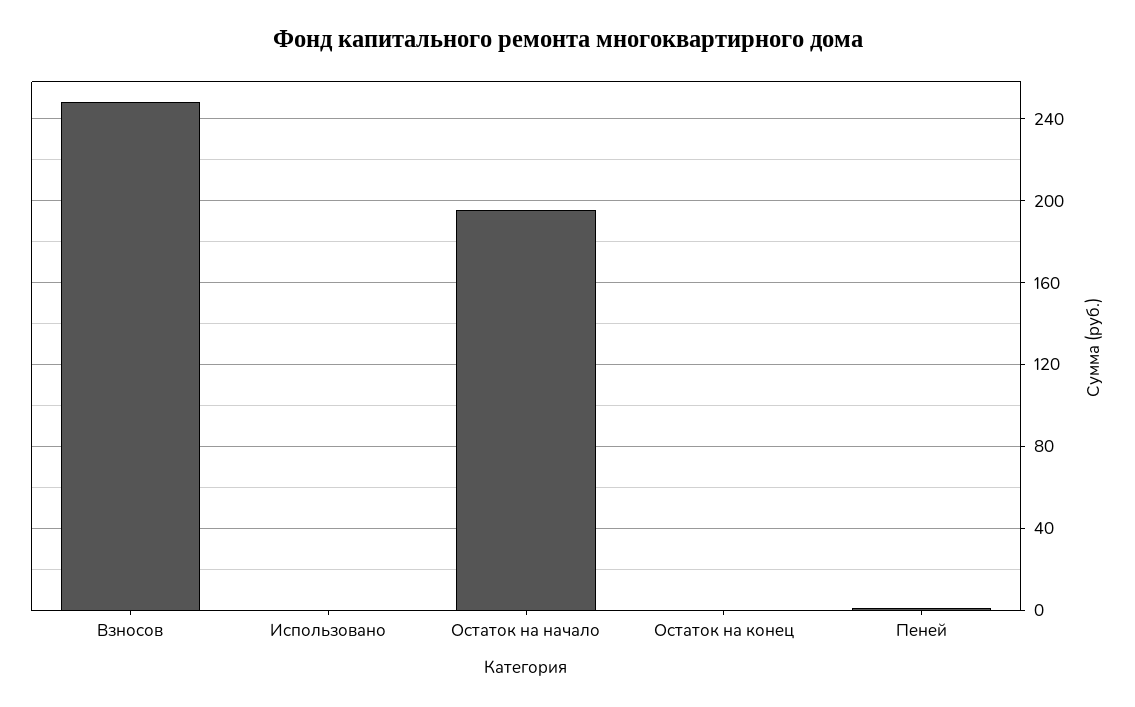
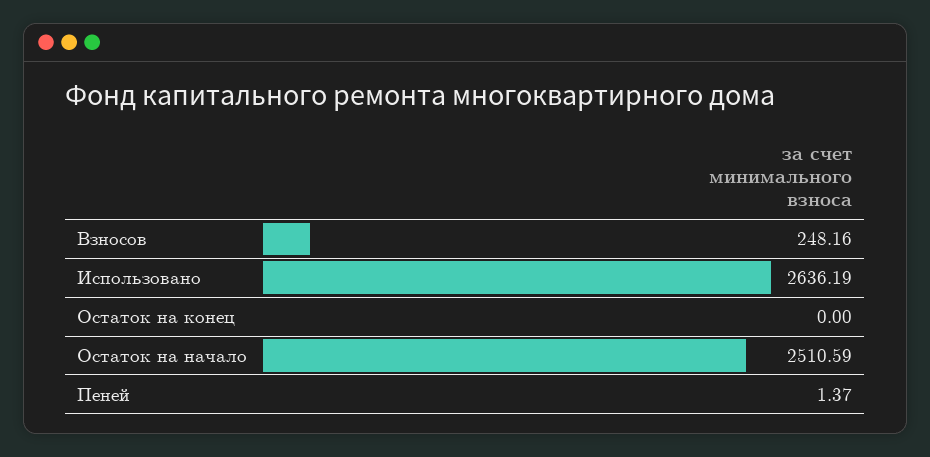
  {
    "Взносов": 248.16,
-   "Использовано": 0,
+   "Использовано": 2636.19,
-   "Остаток на начало": 195,
+   "Остаток на начало": 2510.59,
    "Остаток на конец": 0,
    "Пеней": 1.37
  }

